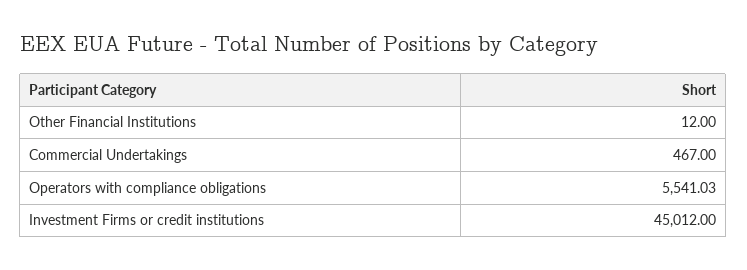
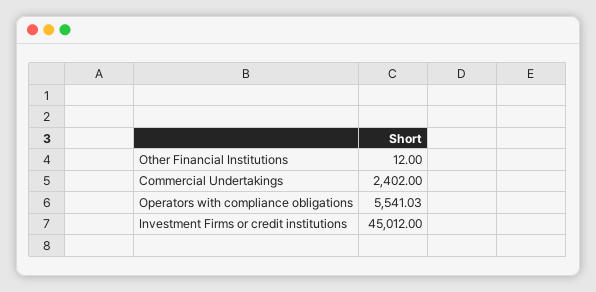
  {
    "Other Financial Institutions": 12,
-   "Commercial Undertakings": 467,
+   "Commercial Undertakings": 2402,
    "Operators with compliance obligations": 5541.03,
    "Investment Firms or credit institutions": 45012
  }

